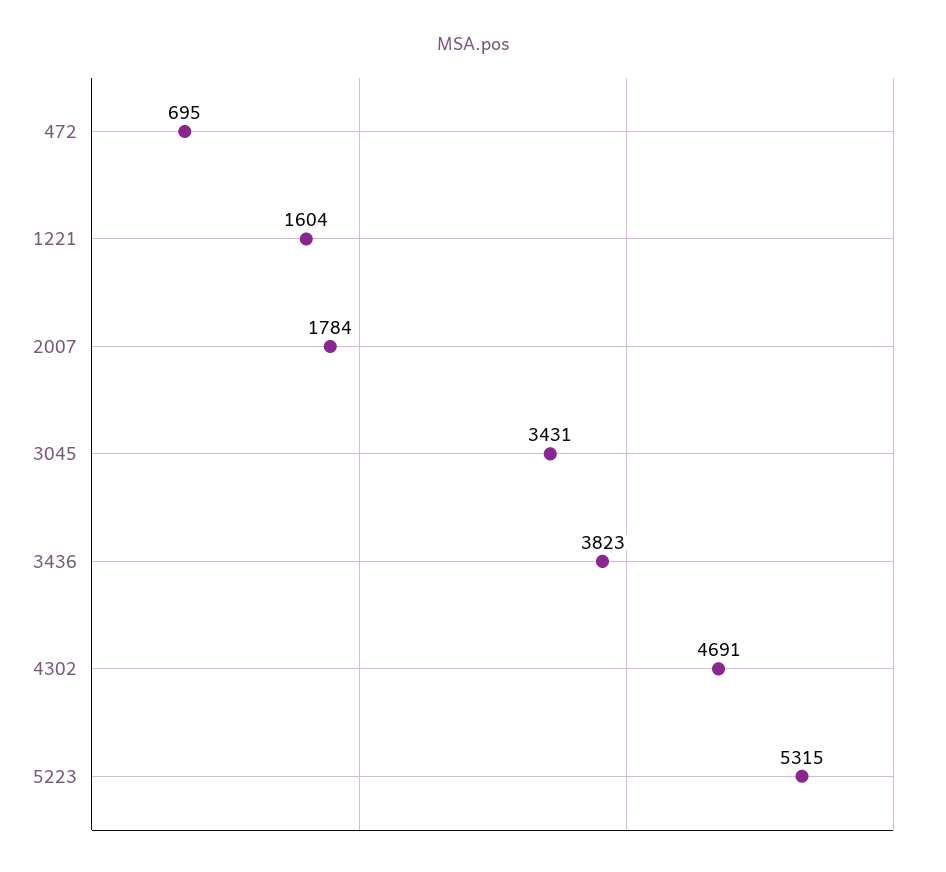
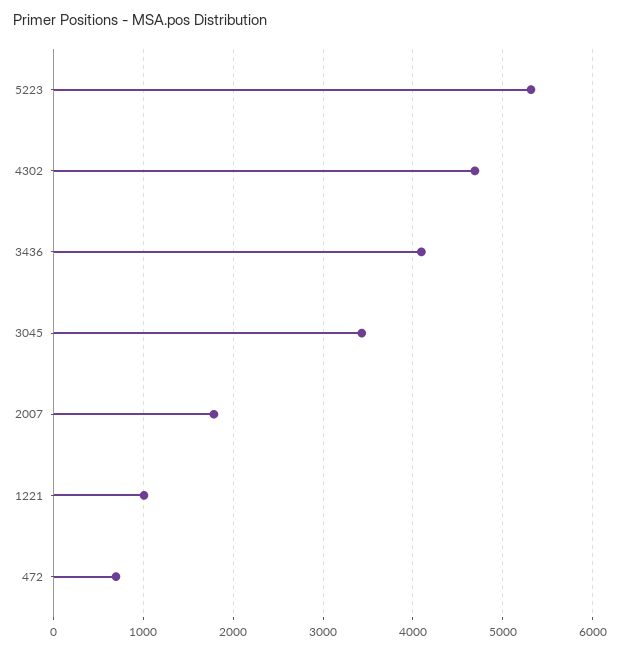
  {
    "472": 695,
-   "1221": 1604,
+   "1221": 1000,
    "2007": 1784,
    "3045": 3431,
-   "3436": 3823,
+   "3436": 4100,
    "4302": 4691,
    "5223": 5315
  }

